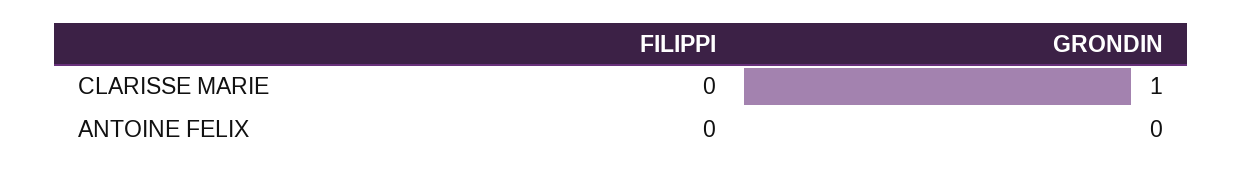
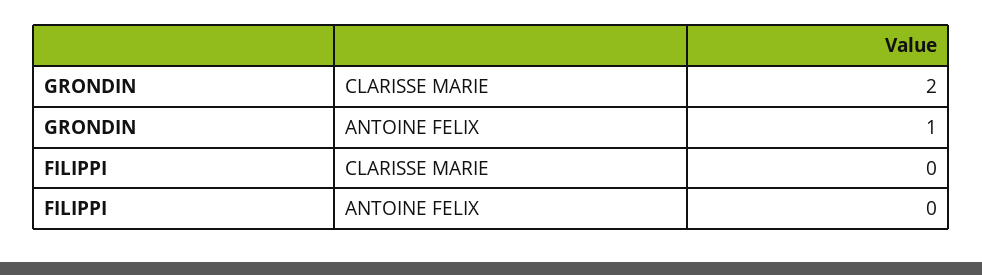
  {
    "FILIPPI": {
      "CLARISSE MARIE": 0,
      "ANTOINE FELIX": 0
    },
    "GRONDIN": {
-     "CLARISSE MARIE": 1,
+     "CLARISSE MARIE": 2,
-     "ANTOINE FELIX": 0
+     "ANTOINE FELIX": 1
    }
  }

